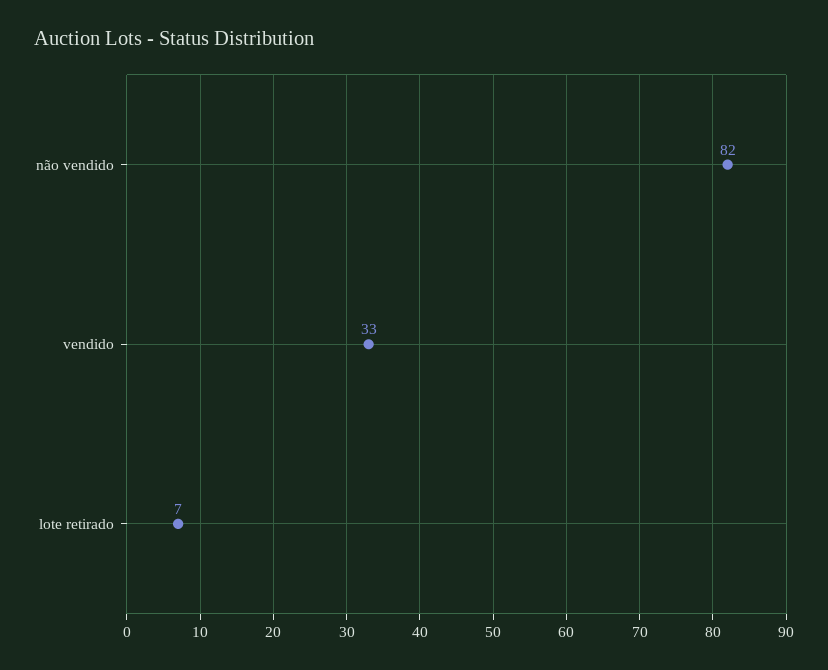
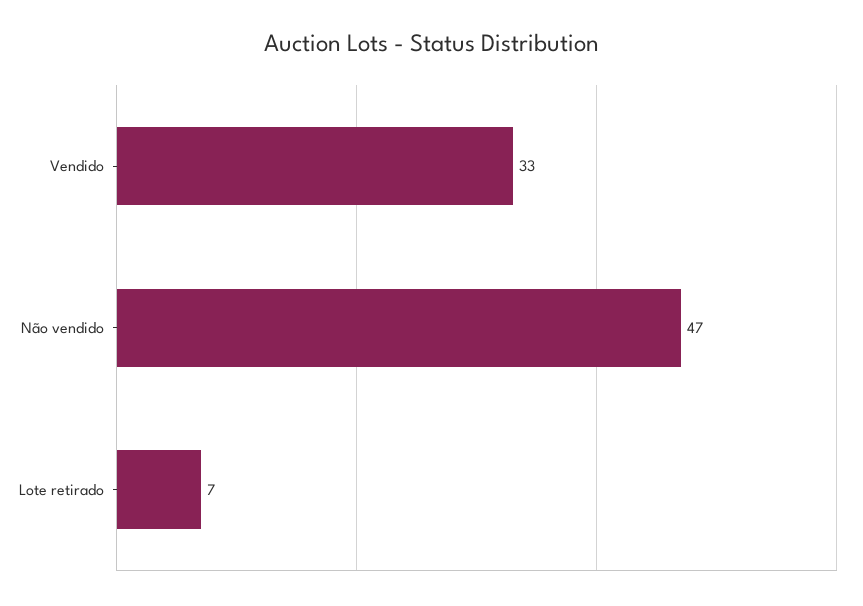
  {
-   "não vendido": 82,
+   "não vendido": 47,
    "vendido": 33,
    "lote retirado": 7
  }

